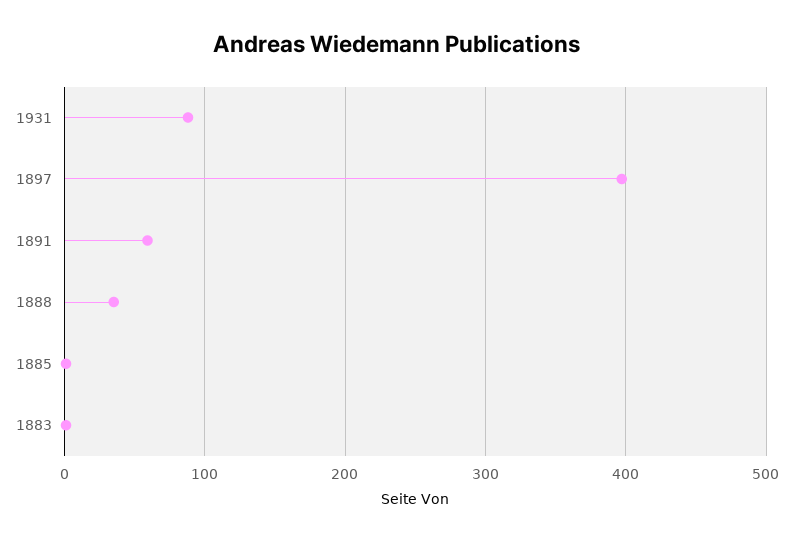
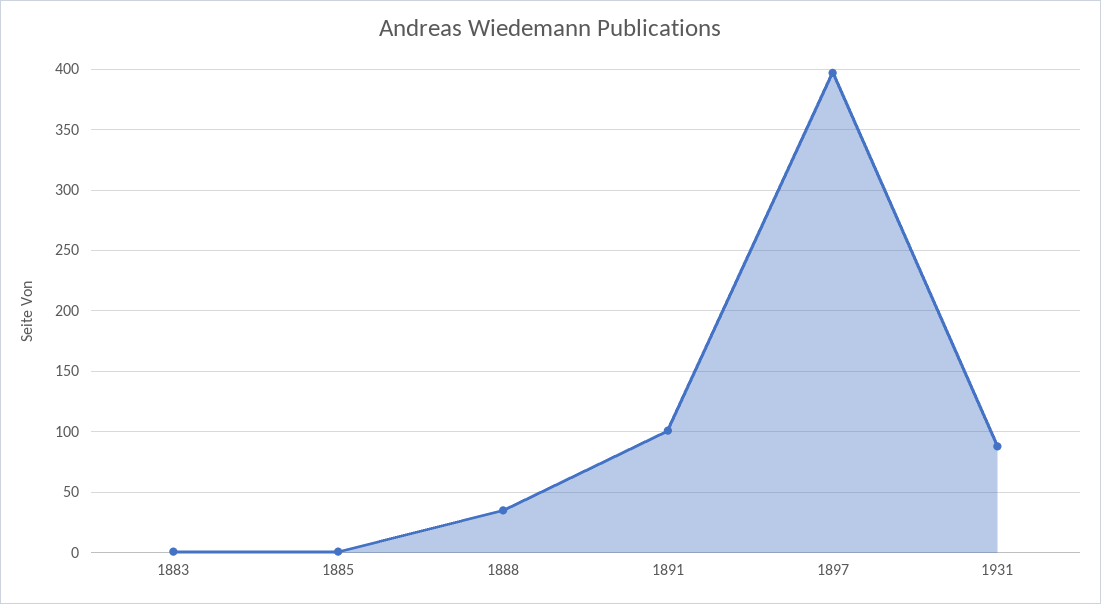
  {
    "1931": 90,
    "1897": 395,
-   "1891": 60,
+   "1891": 100,
    "1888": 35,
    "1885": 0,
    "1883": 0
  }

